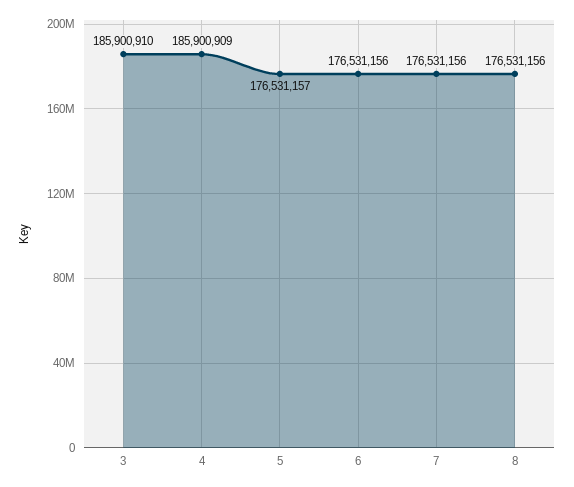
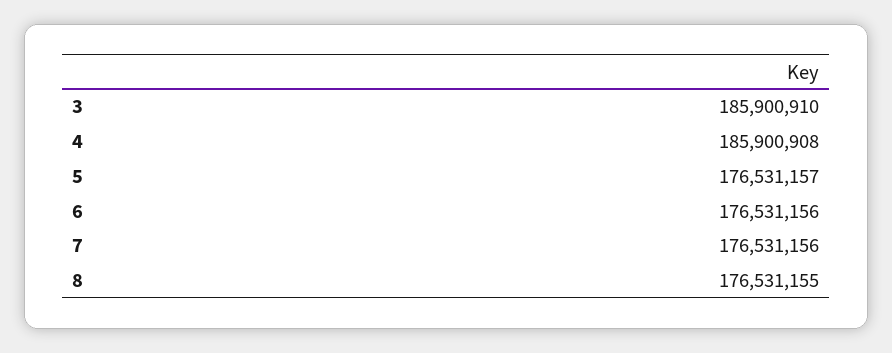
  {
    "3": 185900910,
-   "4": 185900909,
+   "4": 185900908,
    "5": 176531157,
    "6": 176531156,
    "7": 176531156,
-   "8": 176531156
+   "8": 176531155
  }

